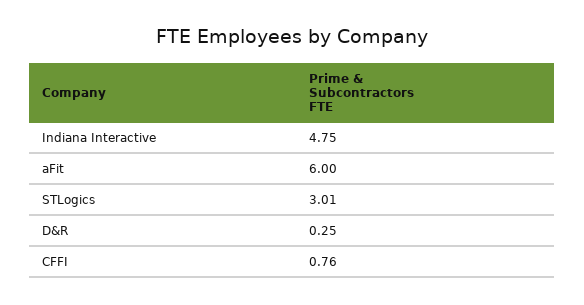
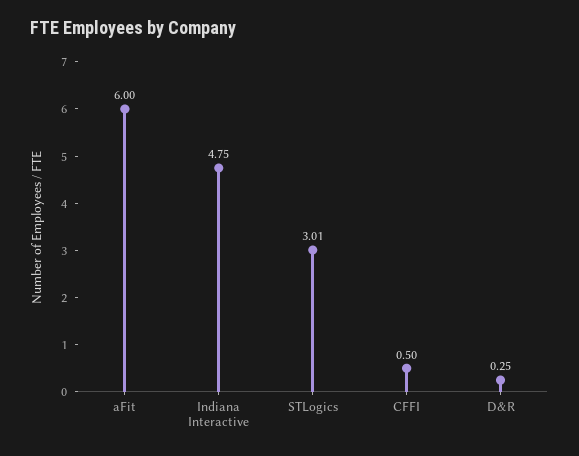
  {
    "Indiana Interactive": 4.75,
    "aFit": 6,
    "STLogics": 3.01,
    "D&R": 0.25,
-   "CFFI": 0.76
+   "CFFI": 0.5
  }

